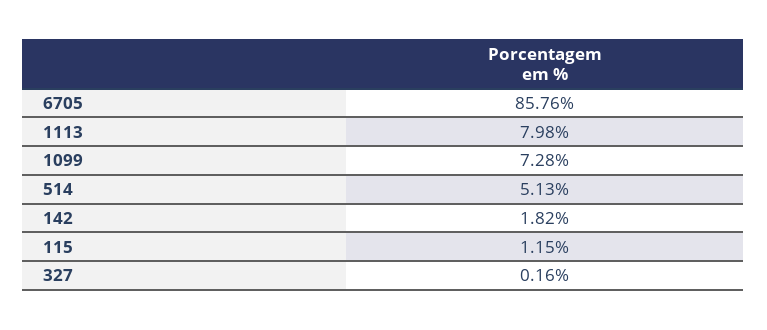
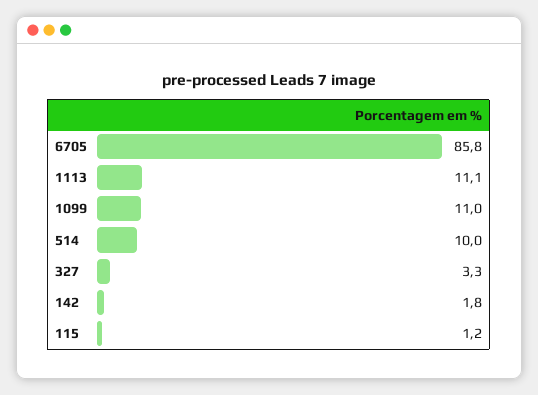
  {
    "6705": 85.76,
-   "1113": 7.98,
+   "1113": 11.1,
-   "1099": 7.28,
+   "1099": 11,
-   "514": 5.13,
+   "514": 10,
    "142": 1.82,
    "115": 1.15,
-   "327": 0.16
+   "327": 3.3
  }

